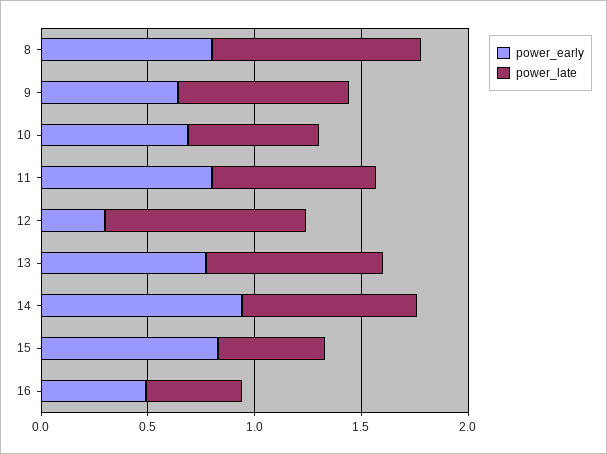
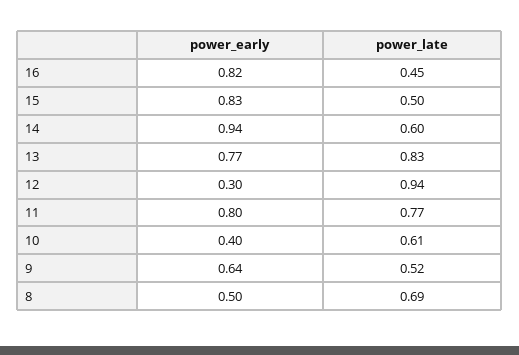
  {
    "power_early": {
-     "8": 0.8,
+     "8": 0.5,
      "9": 0.64,
-     "10": 0.7,
+     "10": 0.4,
      "11": 0.8,
      "12": 0.3,
      "13": 0.77,
      "14": 0.94,
      "15": 0.83,
-     "16": 0.5
+     "16": 0.82
    },
    "power_late": {
-     "8": 1,
+     "8": 0.69,
-     "9": 0.8,
+     "9": 0.52,
      "10": 0.61,
      "11": 0.77,
      "12": 0.94,
      "13": 0.83,
-     "14": 0.8,
+     "14": 0.6,
      "15": 0.5,
      "16": 0.45
    }
  }

